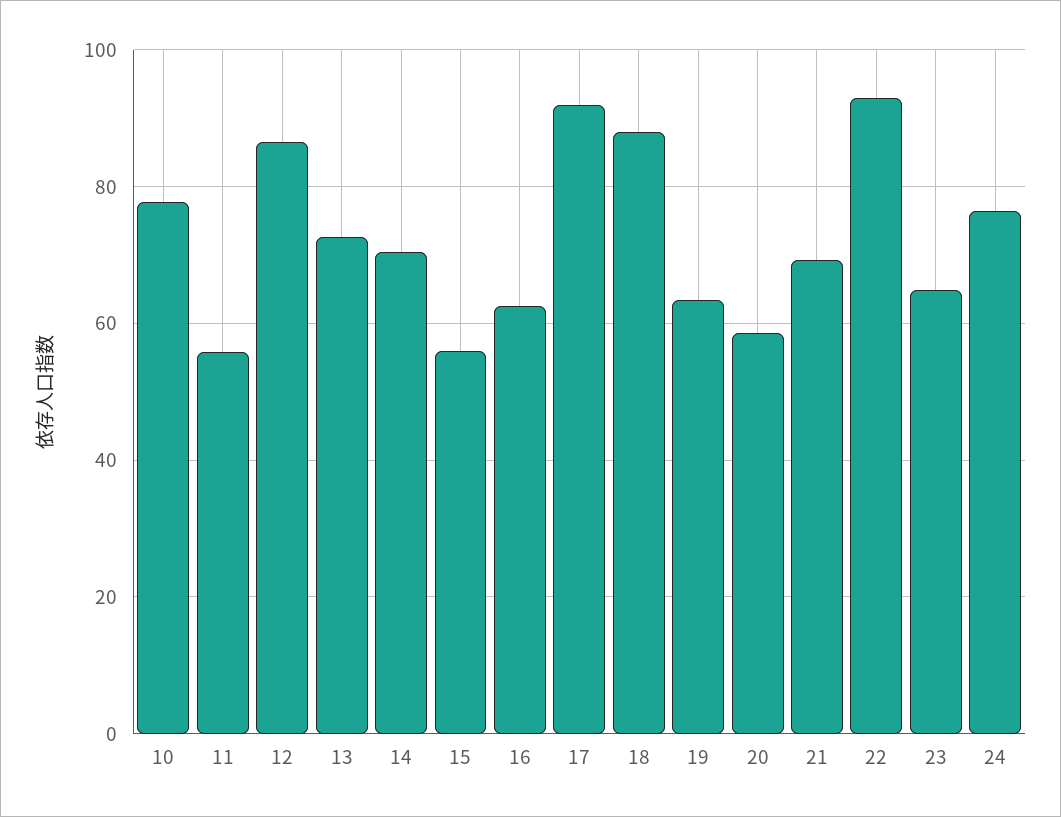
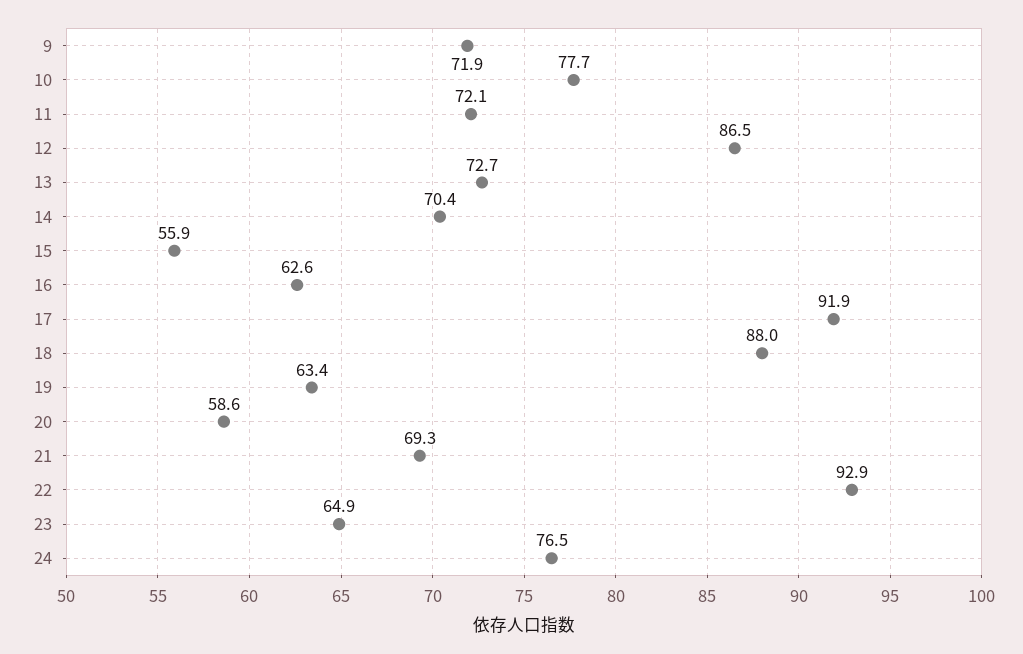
  {
    "10": 77.7,
-   "11": 56,
+   "11": 72.1,
    "12": 86.5,
    "13": 72.7,
    "14": 70.4,
    "15": 55.9,
    "16": 62.6,
    "17": 91.9,
    "18": 88,
    "19": 63.4,
    "20": 58.6,
    "21": 69.3,
    "22": 92.9,
    "23": 64.9,
-   "24": 76.5
+   "24": 76.5,
+   "9": 71.9
  }

